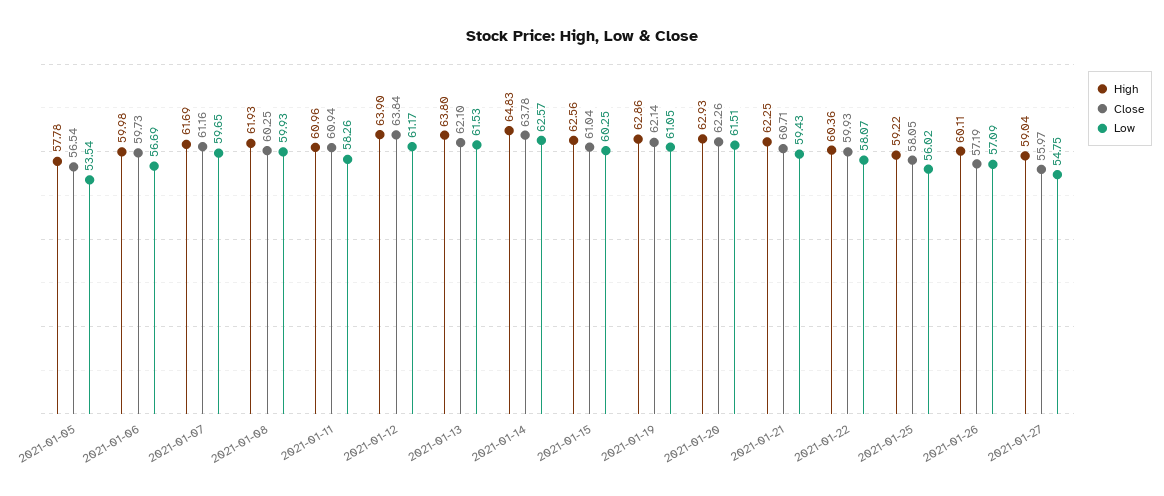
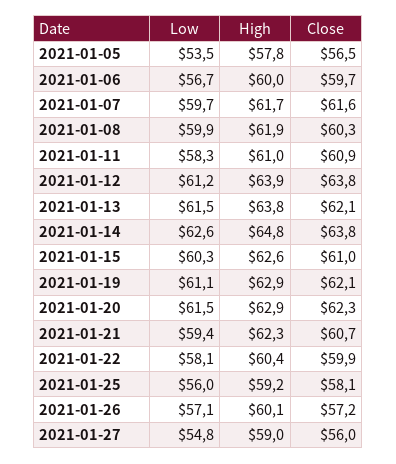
  {
    "High": {
      "2021-01-05": 57.78,
      "2021-01-06": 59.98,
      "2021-01-07": 61.69,
      "2021-01-08": 61.93,
      "2021-01-11": 60.96,
      "2021-01-12": 63.9,
      "2021-01-13": 63.8,
      "2021-01-14": 64.83,
      "2021-01-15": 62.56,
      "2021-01-19": 62.86,
      "2021-01-20": 62.93,
      "2021-01-21": 62.25,
      "2021-01-22": 60.36,
      "2021-01-25": 59.22,
      "2021-01-26": 60.11,
      "2021-01-27": 59.04
    },
    "Close": {
      "2021-01-05": 56.54,
      "2021-01-06": 59.73,
-     "2021-01-07": 61.16,
+     "2021-01-07": 61.6,
      "2021-01-08": 60.25,
      "2021-01-11": 60.94,
      "2021-01-12": 63.84,
      "2021-01-13": 62.1,
      "2021-01-14": 63.78,
      "2021-01-15": 61.04,
      "2021-01-19": 62.14,
      "2021-01-20": 62.26,
      "2021-01-21": 60.71,
      "2021-01-22": 59.93,
      "2021-01-25": 58.05,
      "2021-01-26": 57.19,
      "2021-01-27": 55.97
    },
    "Low": {
      "2021-01-05": 53.54,
      "2021-01-06": 56.69,
      "2021-01-07": 59.65,
      "2021-01-08": 59.93,
      "2021-01-11": 58.26,
      "2021-01-12": 61.17,
      "2021-01-13": 61.53,
      "2021-01-14": 62.57,
      "2021-01-15": 60.25,
      "2021-01-19": 61.05,
      "2021-01-20": 61.51,
      "2021-01-21": 59.43,
      "2021-01-22": 58.07,
      "2021-01-25": 56.02,
      "2021-01-26": 57.09,
      "2021-01-27": 54.75
    }
  }

